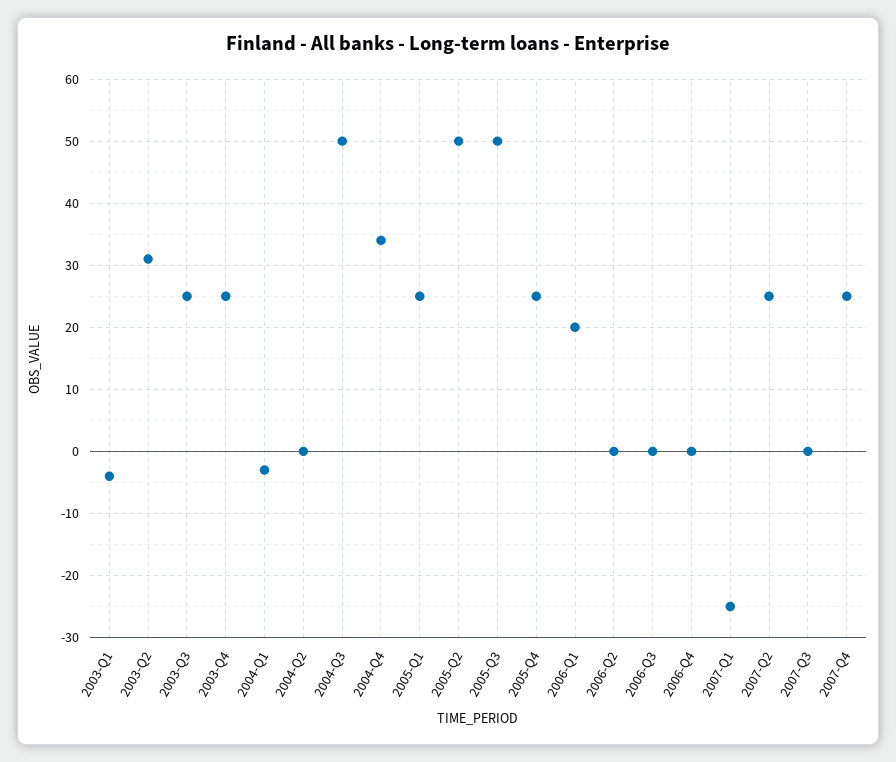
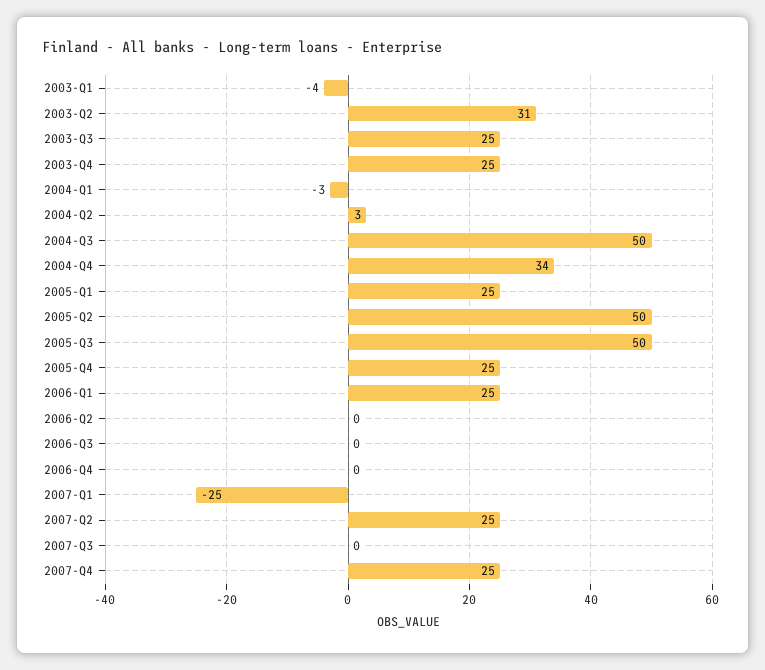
  {
    "2003-Q1": -4,
    "2003-Q2": 31,
    "2003-Q3": 25,
    "2003-Q4": 25,
    "2004-Q1": -3,
-   "2004-Q2": 0,
+   "2004-Q2": 3,
    "2004-Q3": 50,
    "2004-Q4": 34,
    "2005-Q1": 25,
    "2005-Q2": 50,
    "2005-Q3": 50,
    "2005-Q4": 25,
-   "2006-Q1": 20,
+   "2006-Q1": 25,
    "2006-Q2": 0,
    "2006-Q3": 0,
    "2006-Q4": 0,
    "2007-Q1": -25,
    "2007-Q2": 25,
    "2007-Q3": 0,
    "2007-Q4": 25
  }

